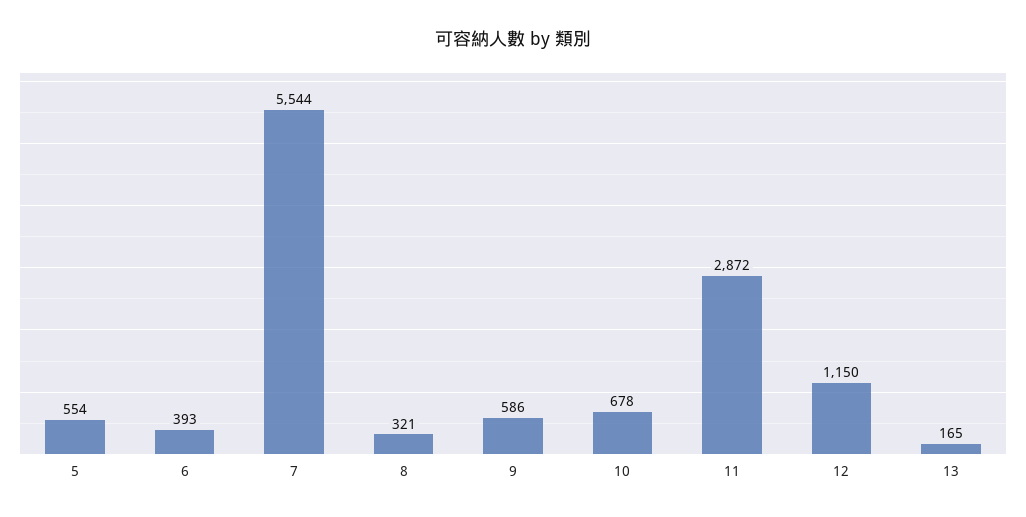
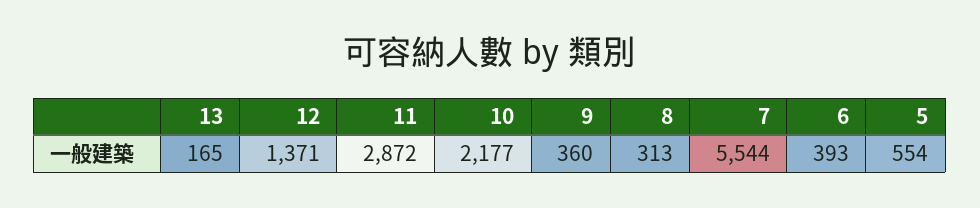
  {
    "5": 554,
    "6": 393,
    "7": 5544,
-   "8": 321,
+   "8": 313,
-   "9": 586,
+   "9": 360,
-   "10": 678,
+   "10": 2177,
    "11": 2872,
-   "12": 1150,
+   "12": 1371,
    "13": 165
  }

